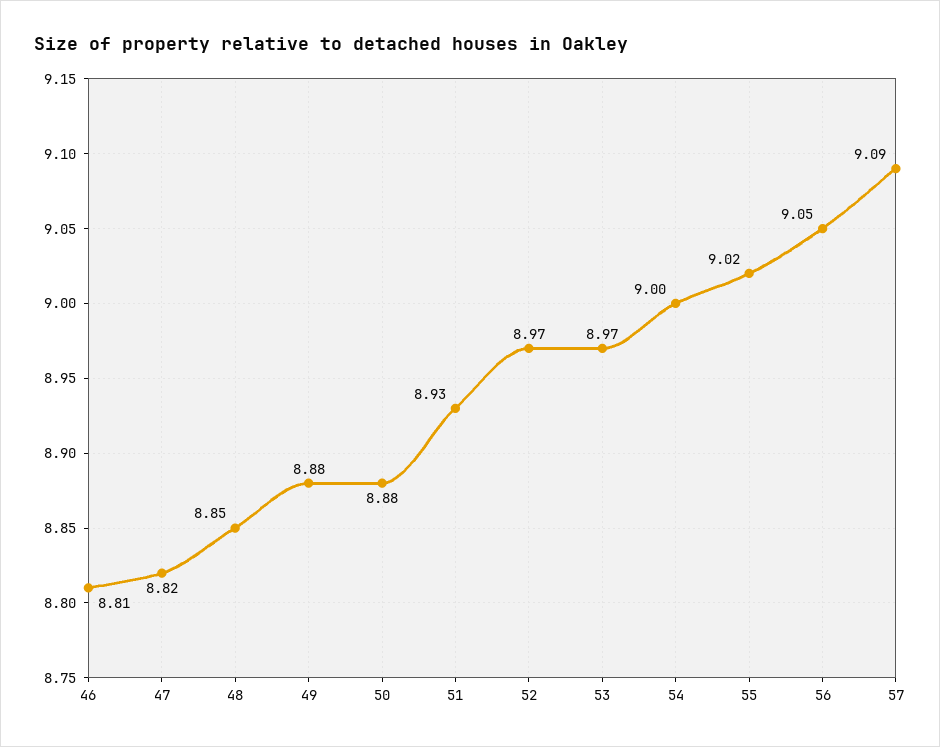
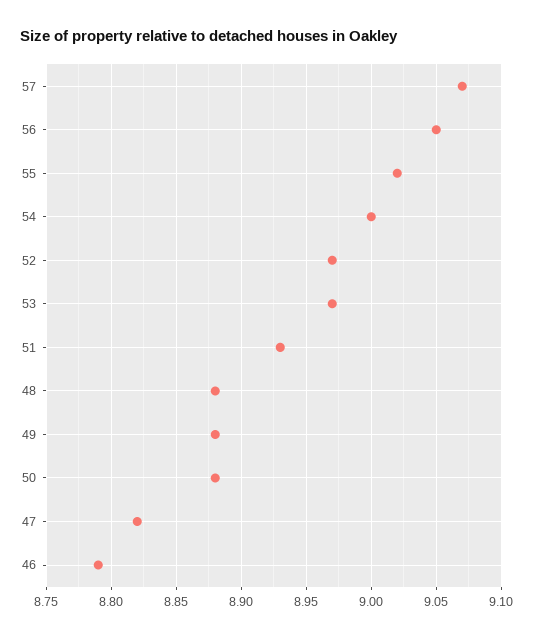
  {
-   "46": 8.81,
+   "46": 8.79,
    "47": 8.82,
-   "48": 8.85,
+   "48": 8.88,
    "49": 8.88,
    "50": 8.88,
    "51": 8.93,
    "52": 8.97,
    "53": 8.97,
    "54": 9,
    "55": 9.02,
    "56": 9.05,
-   "57": 9.09
+   "57": 9.07
  }

